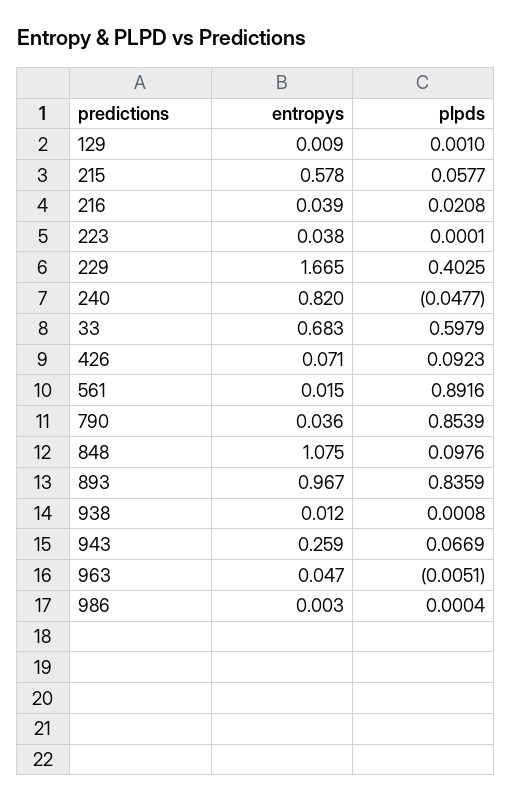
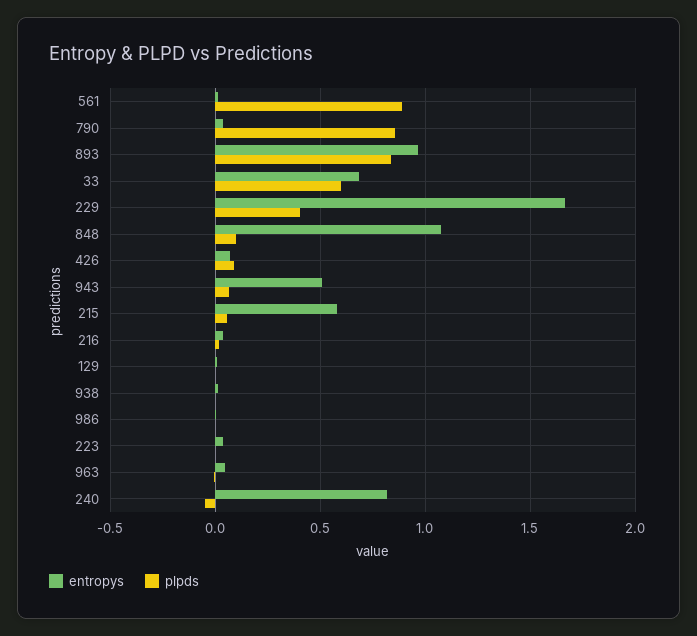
  {
    "entropys": {
      "129": 0.009,
      "215": 0.578,
      "216": 0.039,
      "223": 0.038,
      "229": 1.665,
      "240": 0.82,
      "33": 0.683,
      "426": 0.071,
      "561": 0.015,
      "790": 0.036,
      "848": 1.075,
      "893": 0.967,
      "938": 0.012,
-     "943": 0.259,
+     "943": 0.5,
      "963": 0.047,
      "986": 0.003
    },
    "plpds": {
      "129": 0.001,
      "215": 0.0577,
      "216": 0.0208,
      "223": 0.0001,
      "229": 0.4025,
      "240": -0.0477,
      "33": 0.5979,
      "426": 0.0923,
      "561": 0.8916,
      "790": 0.8539,
      "848": 0.0976,
      "893": 0.8359,
      "938": 0.0008,
      "943": 0.0669,
      "963": -0.0051,
      "986": 0.0004
    }
  }

